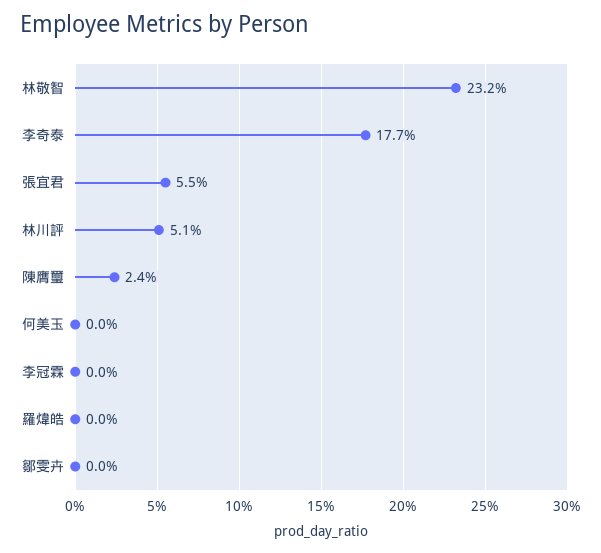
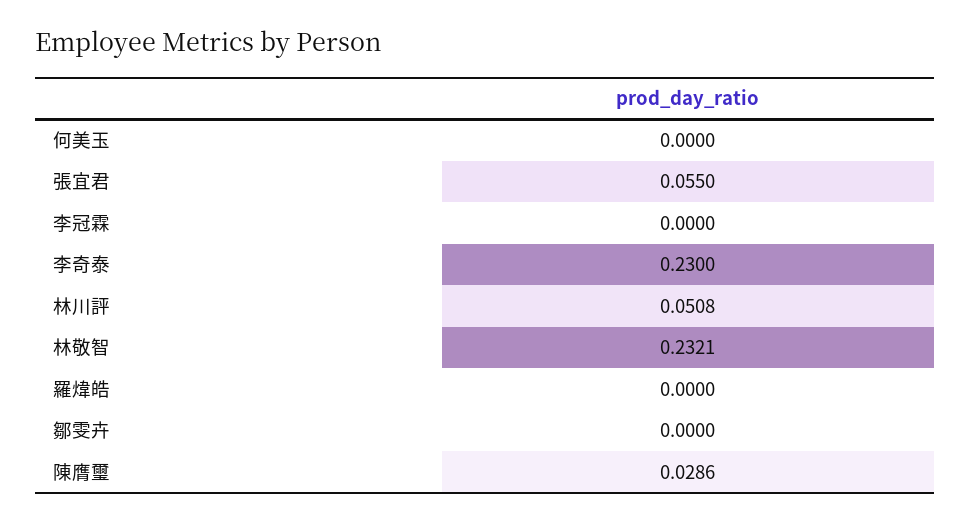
  {
    "林敬智": 0.2321,
-   "李奇泰": 0.177,
+   "李奇泰": 0.23,
    "張宜君": 0.055,
    "林川評": 0.0508,
-   "陳膺璽": 0.024,
+   "陳膺璽": 0.0286,
    "何美玉": 0,
    "李冠霖": 0,
    "羅煒皓": 0,
    "鄒雯卉": 0
  }

